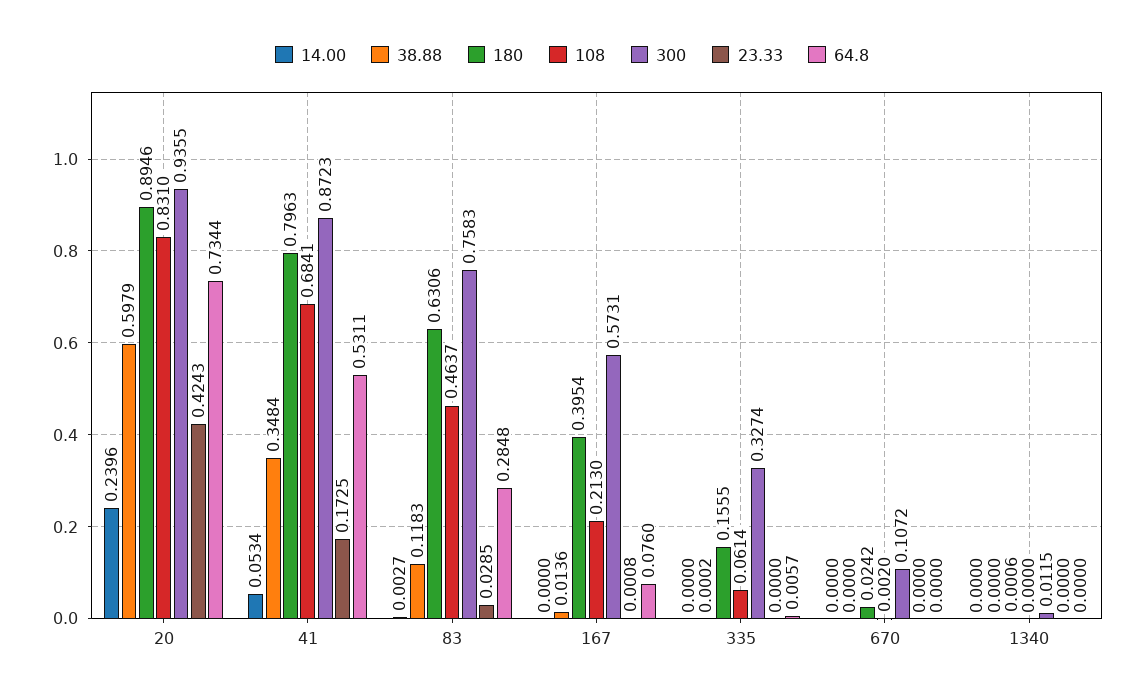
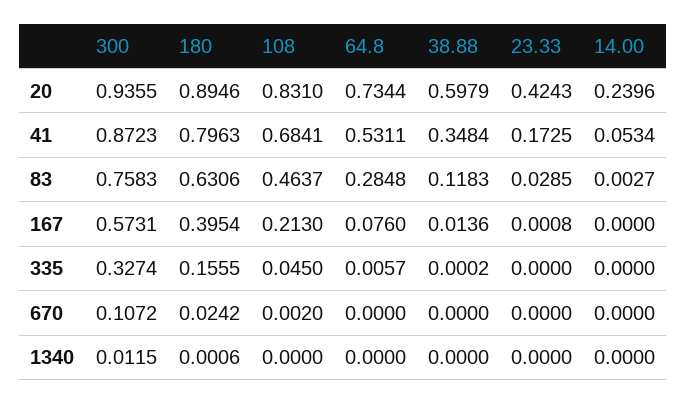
  {
    "14.00": {
      "20": 0.2396,
      "41": 0.0534,
      "83": 0.0027,
      "167": 0,
      "335": 0,
      "670": 0,
      "1340": 0
    },
    "38.88": {
      "20": 0.5979,
      "41": 0.3484,
      "83": 0.1183,
      "167": 0.0136,
      "335": 0.0002,
      "670": 0,
      "1340": 0
    },
    "180": {
      "20": 0.8946,
      "41": 0.7963,
      "83": 0.6306,
      "167": 0.3954,
      "335": 0.1555,
      "670": 0.0242,
      "1340": 0.0006
    },
    "108": {
      "20": 0.831,
      "41": 0.6841,
      "83": 0.4637,
      "167": 0.213,
-     "335": 0.0614,
+     "335": 0.045,
      "670": 0.002,
      "1340": 0
    },
    "300": {
      "20": 0.9355,
      "41": 0.8723,
      "83": 0.7583,
      "167": 0.5731,
      "335": 0.3274,
      "670": 0.1072,
      "1340": 0.0115
    },
    "23.33": {
      "20": 0.4243,
      "41": 0.1725,
      "83": 0.0285,
      "167": 0.0008,
      "335": 0,
      "670": 0,
      "1340": 0
    },
    "64.8": {
      "20": 0.7344,
      "41": 0.5311,
      "83": 0.2848,
      "167": 0.076,
      "335": 0.0057,
      "670": 0,
      "1340": 0
    }
  }

